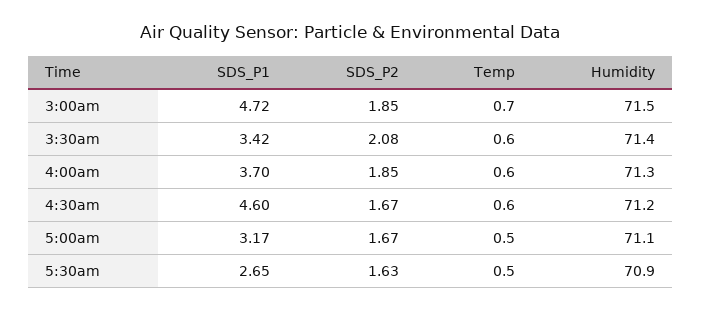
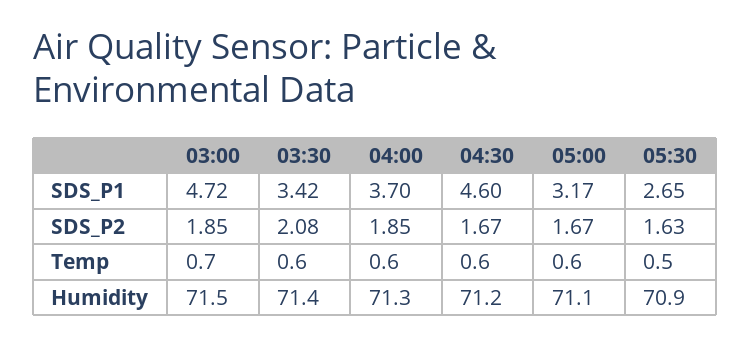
  {
    "SDS_P1": {
      "3:00am": 4.72,
      "3:30am": 3.42,
      "4:00am": 3.7,
      "4:30am": 4.6,
      "5:00am": 3.17,
      "5:30am": 2.65
    },
    "SDS_P2": {
      "3:00am": 1.85,
      "3:30am": 2.08,
      "4:00am": 1.85,
      "4:30am": 1.67,
      "5:00am": 1.67,
      "5:30am": 1.63
    },
    "Temp": {
      "3:00am": 0.7,
      "3:30am": 0.6,
      "4:00am": 0.6,
      "4:30am": 0.6,
-     "5:00am": 0.5,
+     "5:00am": 0.6,
      "5:30am": 0.5
    },
    "Humidity": {
      "3:00am": 71.5,
      "3:30am": 71.4,
      "4:00am": 71.3,
      "4:30am": 71.2,
      "5:00am": 71.1,
      "5:30am": 70.9
    }
  }

